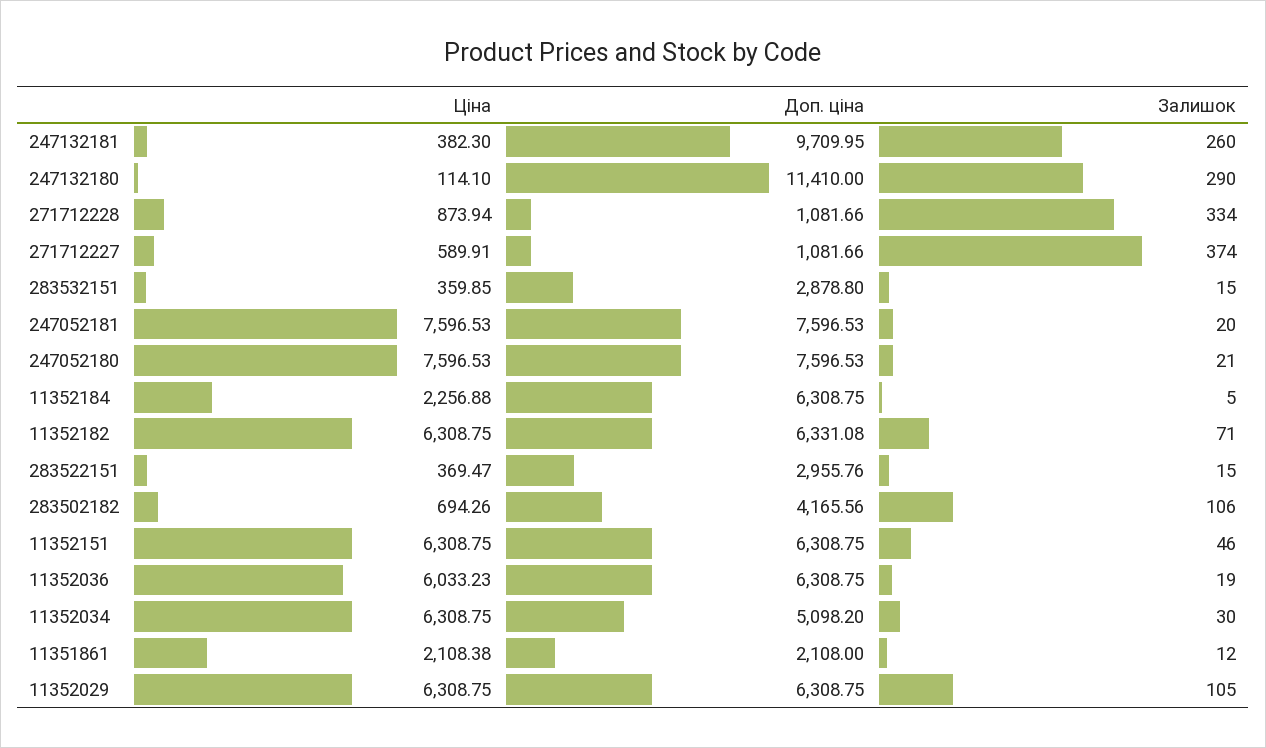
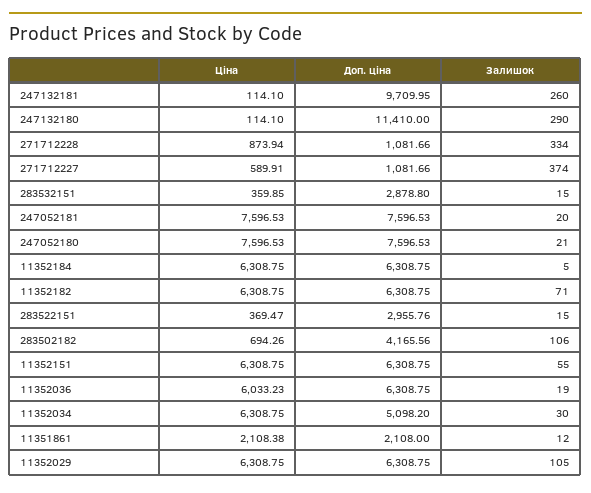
  {
    "Ціна": {
-     "247132181": 382.3,
+     "247132181": 114.1,
      "247132180": 114.1,
      "271712228": 873.94,
      "271712227": 589.91,
      "283532151": 359.85,
      "247052181": 7596.53,
      "247052180": 7596.53,
-     "11352184": 2256.88,
+     "11352184": 6308.75,
      "11352182": 6308.75,
      "283522151": 369.47,
      "283502182": 694.26,
      "11352151": 6308.75,
      "11352036": 6033.23,
      "11352034": 6308.75,
      "11351861": 2108.38,
      "11352029": 6308.75
    },
    "Доп. ціна": {
      "247132181": 9709.95,
      "247132180": 11410,
      "271712228": 1081.66,
      "271712227": 1081.66,
      "283532151": 2878.8,
      "247052181": 7596.53,
      "247052180": 7596.53,
      "11352184": 6308.75,
-     "11352182": 6331.08,
+     "11352182": 6308.75,
      "283522151": 2955.76,
      "283502182": 4165.56,
      "11352151": 6308.75,
      "11352036": 6308.75,
      "11352034": 5098.2,
      "11351861": 2108,
      "11352029": 6308.75
    },
    "Залишок": {
      "247132181": 260,
      "247132180": 290,
      "271712228": 334,
      "271712227": 374,
      "283532151": 15,
      "247052181": 20,
      "247052180": 21,
      "11352184": 5,
      "11352182": 71,
      "283522151": 15,
      "283502182": 106,
-     "11352151": 46,
+     "11352151": 55,
      "11352036": 19,
      "11352034": 30,
      "11351861": 12,
      "11352029": 105
    }
  }

